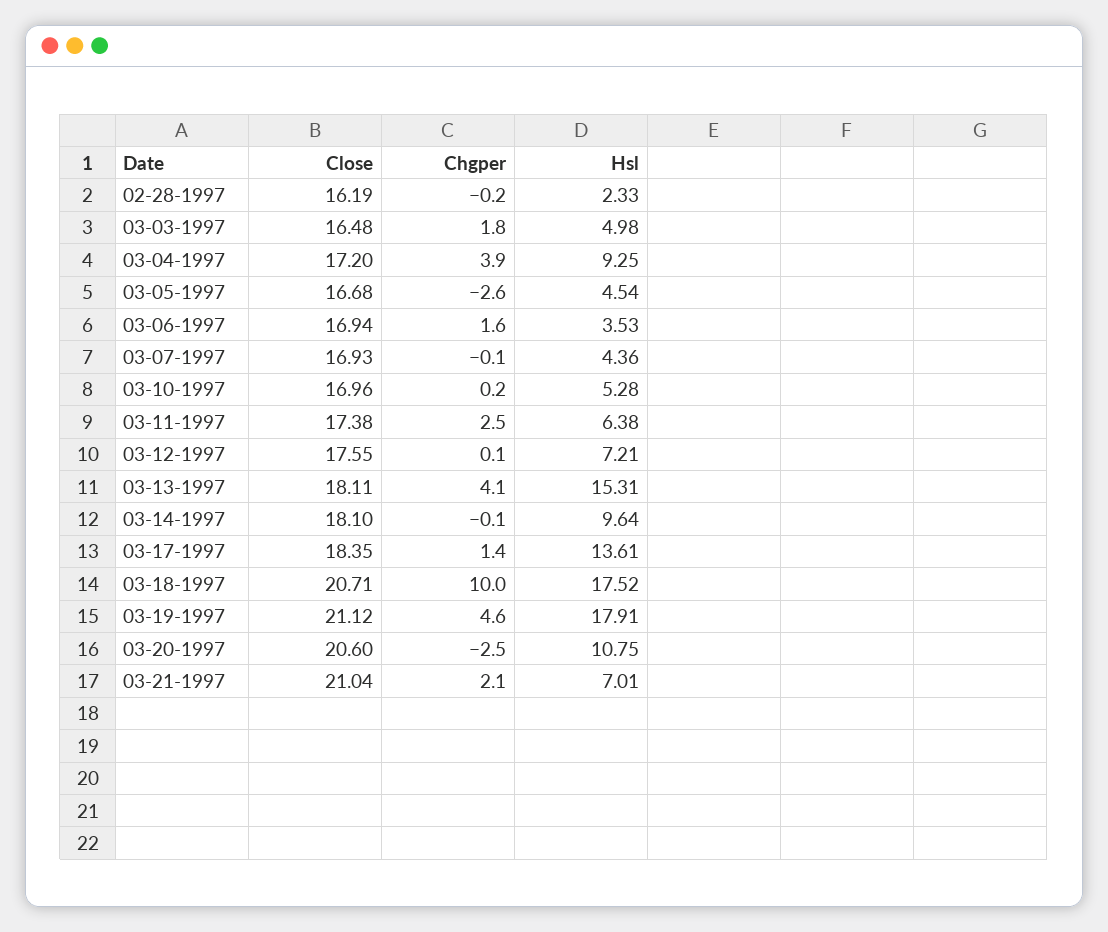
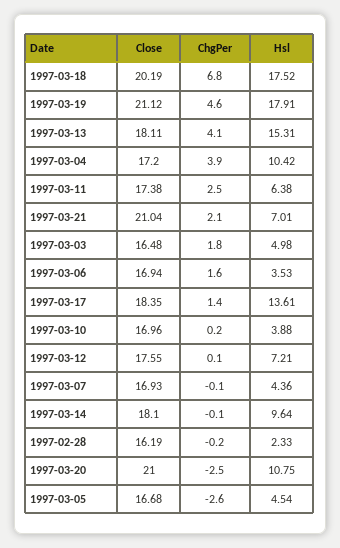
  {
    "Close": {
      "02-28-1997": 16.19,
      "03-03-1997": 16.48,
      "03-04-1997": 17.2,
      "03-05-1997": 16.68,
      "03-06-1997": 16.94,
      "03-07-1997": 16.93,
      "03-10-1997": 16.96,
      "03-11-1997": 17.38,
      "03-12-1997": 17.55,
      "03-13-1997": 18.11,
      "03-14-1997": 18.1,
      "03-17-1997": 18.35,
-     "03-18-1997": 20.71,
+     "03-18-1997": 20.19,
      "03-19-1997": 21.12,
-     "03-20-1997": 20.6,
+     "03-20-1997": 21,
      "03-21-1997": 21.04
    },
    "Chgper": {
      "02-28-1997": -0.2,
      "03-03-1997": 1.8,
      "03-04-1997": 3.9,
      "03-05-1997": -2.6,
      "03-06-1997": 1.6,
      "03-07-1997": -0.1,
      "03-10-1997": 0.2,
      "03-11-1997": 2.5,
      "03-12-1997": 0.1,
      "03-13-1997": 4.1,
      "03-14-1997": -0.1,
      "03-17-1997": 1.4,
-     "03-18-1997": 10,
+     "03-18-1997": 6.8,
      "03-19-1997": 4.6,
      "03-20-1997": -2.5,
      "03-21-1997": 2.1
    },
    "Hsl": {
      "02-28-1997": 2.33,
      "03-03-1997": 4.98,
-     "03-04-1997": 9.25,
+     "03-04-1997": 10.42,
      "03-05-1997": 4.54,
      "03-06-1997": 3.53,
      "03-07-1997": 4.36,
-     "03-10-1997": 5.28,
+     "03-10-1997": 3.88,
      "03-11-1997": 6.38,
      "03-12-1997": 7.21,
      "03-13-1997": 15.31,
      "03-14-1997": 9.64,
      "03-17-1997": 13.61,
      "03-18-1997": 17.52,
      "03-19-1997": 17.91,
      "03-20-1997": 10.75,
      "03-21-1997": 7.01
    }
  }

